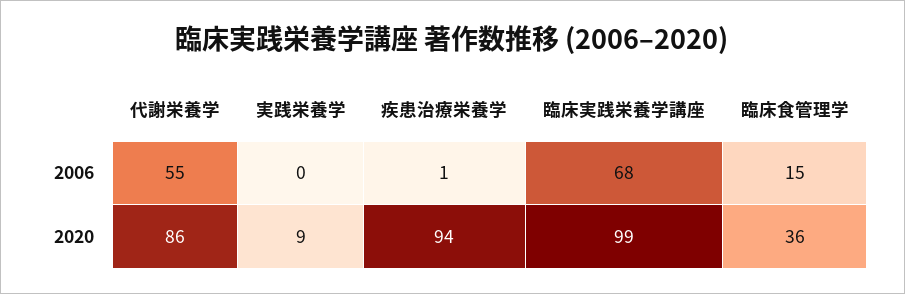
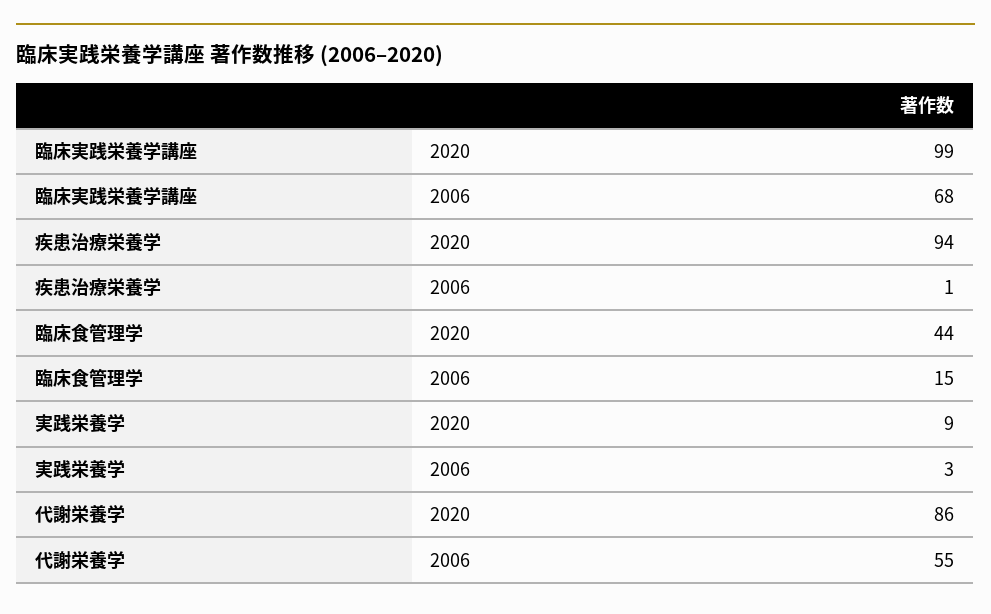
  {
    "代謝栄養学": {
      "2006": 55,
      "2020": 86
    },
    "実践栄養学": {
-     "2006": 0,
+     "2006": 3,
      "2020": 9
    },
    "疾患治療栄養学": {
      "2006": 1,
      "2020": 94
    },
    "臨床実践栄養学講座": {
      "2006": 68,
      "2020": 99
    },
    "臨床食管理学": {
      "2006": 15,
-     "2020": 36
+     "2020": 44
    }
  }

